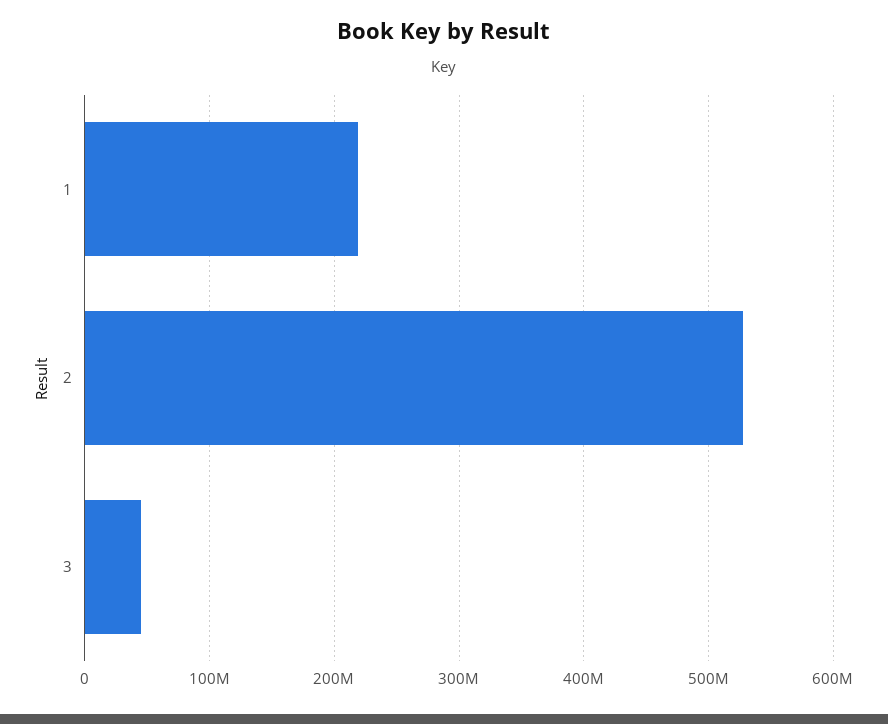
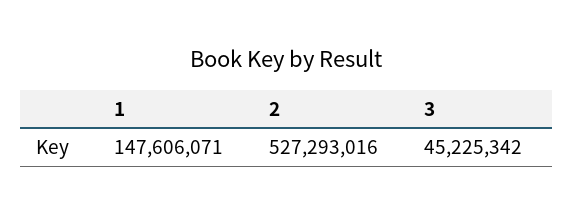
  {
-   "1": 220000000,
+   "1": 147606071,
    "2": 527293016,
    "3": 45225342
  }

